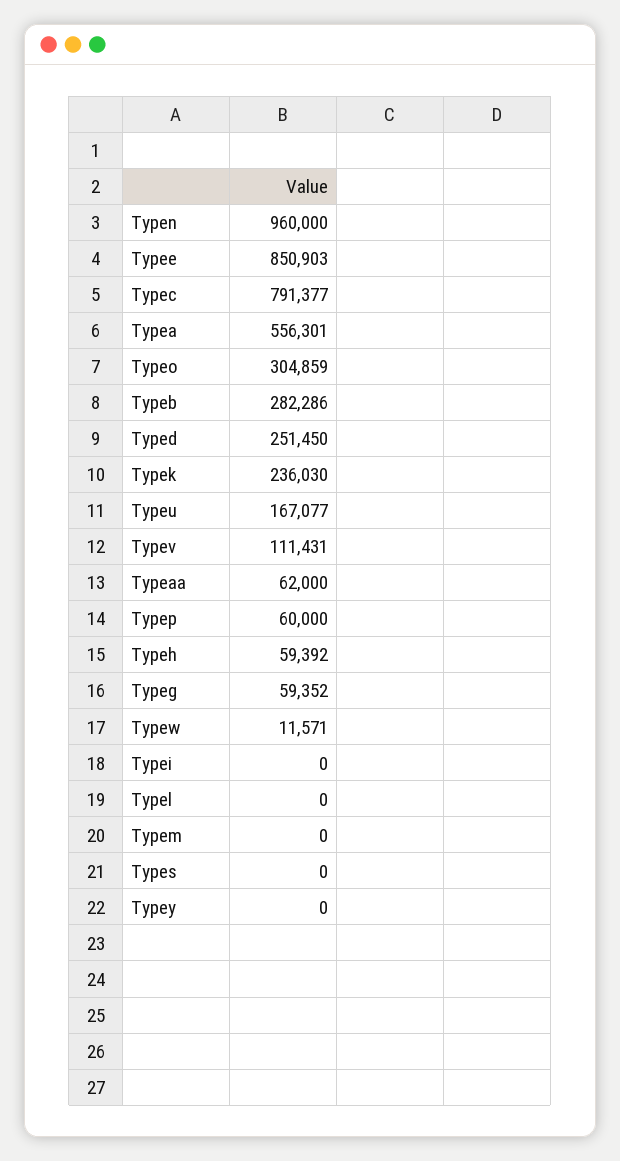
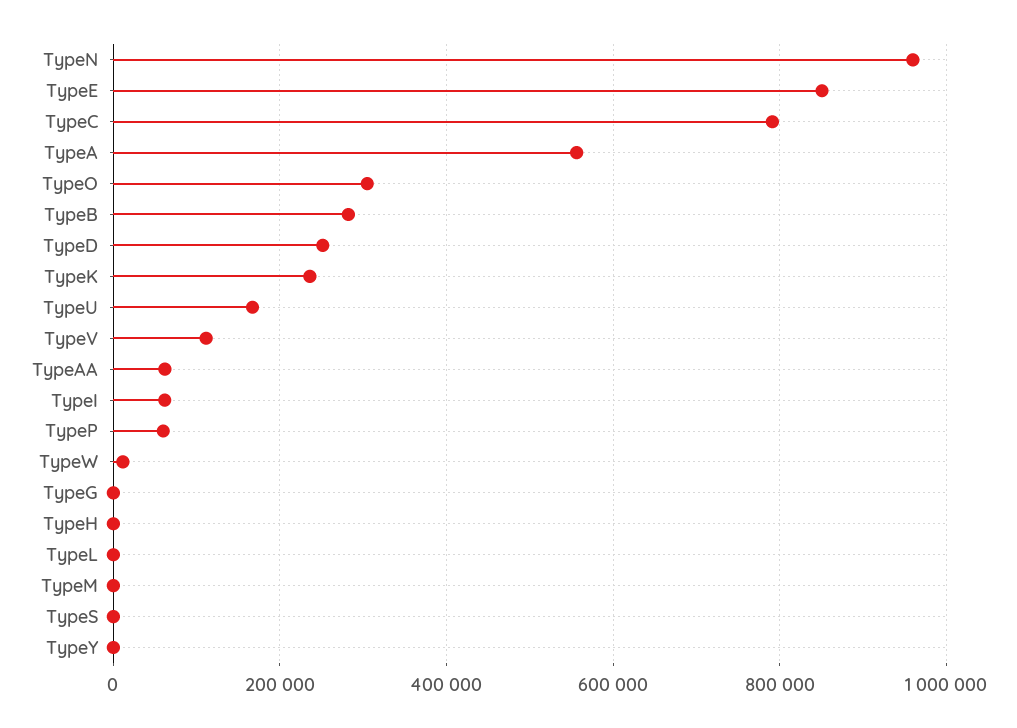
  {
    "Typen": 960000,
    "Typee": 850903,
    "Typec": 791377,
    "Typea": 556301,
    "Typeo": 304859,
    "Typeb": 282286,
    "Typed": 251450,
    "Typek": 236030,
    "Typeu": 167077,
    "Typev": 111431,
    "Typeaa": 62000,
    "Typep": 60000,
-   "Typeh": 59392,
+   "Typeh": 0,
-   "Typeg": 59352,
+   "Typeg": 0,
    "Typew": 11571,
-   "Typei": 0,
+   "Typei": 60000,
    "Typel": 0,
    "Typem": 0,
    "Types": 0,
    "Typey": 0
  }

